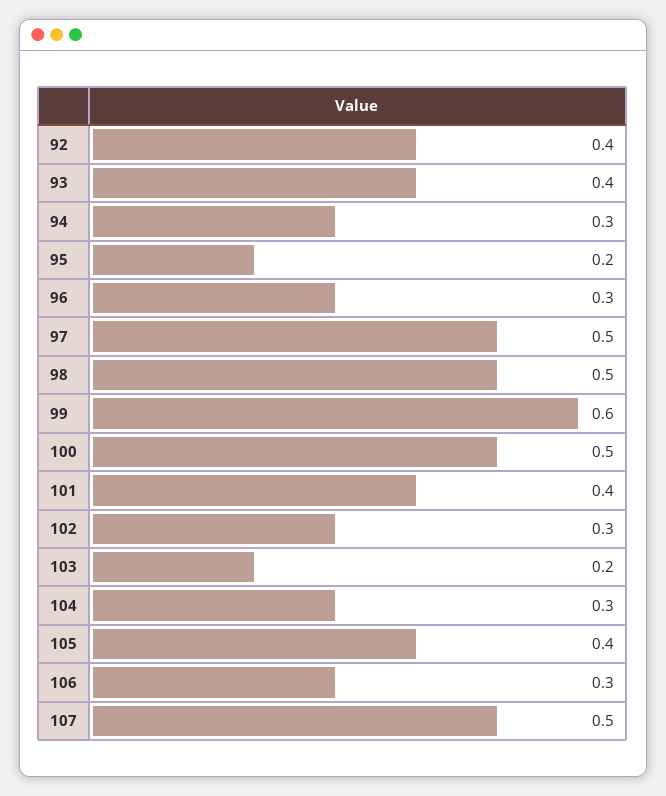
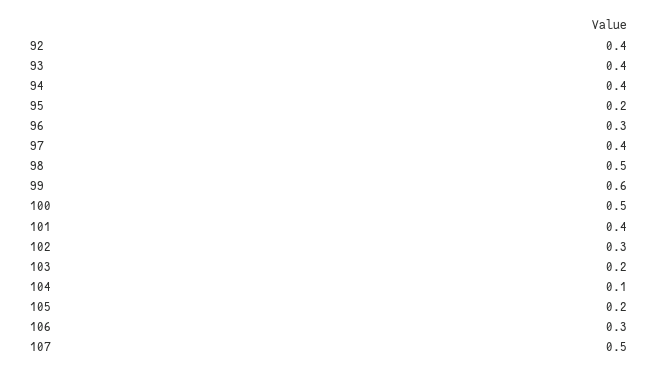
  {
    "92": 0.4,
    "93": 0.4,
-   "94": 0.3,
+   "94": 0.4,
    "95": 0.2,
    "96": 0.3,
-   "97": 0.5,
+   "97": 0.4,
    "98": 0.5,
    "99": 0.6,
    "100": 0.5,
    "101": 0.4,
    "102": 0.3,
    "103": 0.2,
-   "104": 0.3,
+   "104": 0.1,
-   "105": 0.4,
+   "105": 0.2,
    "106": 0.3,
    "107": 0.5
  }

